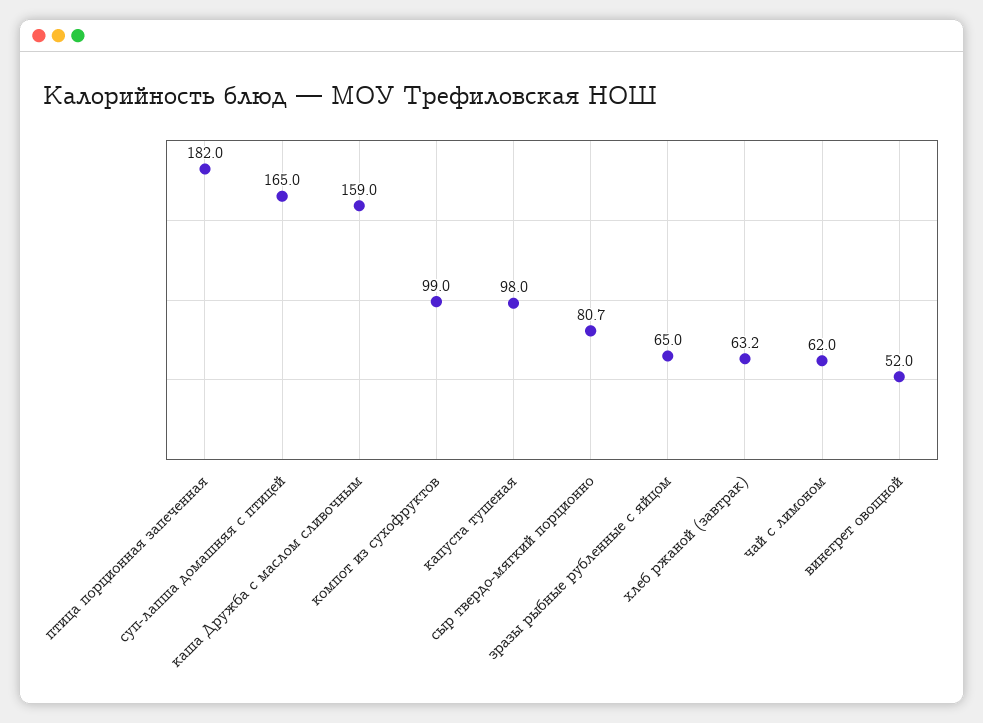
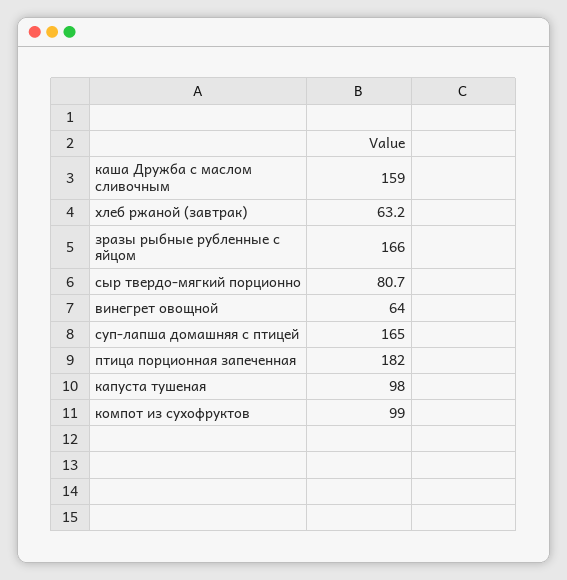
  {
    "птица порционная запеченная": 182,
    "суп-лапша домашняя с птицей": 165,
    "каша Дружба с маслом сливочным": 159,
    "компот из сухофруктов": 99,
    "капуста тушеная": 98,
    "сыр твердо-мягкий порционно": 80.7,
-   "зразы рыбные рубленные с яйцом": 65,
+   "зразы рыбные рубленные с яйцом": 166,
    "хлеб ржаной (завтрак)": 63.2,
-   "чай с лимоном": 62,
-   "винегрет овощной": 52
+   "винегрет овощной": 64
  }

